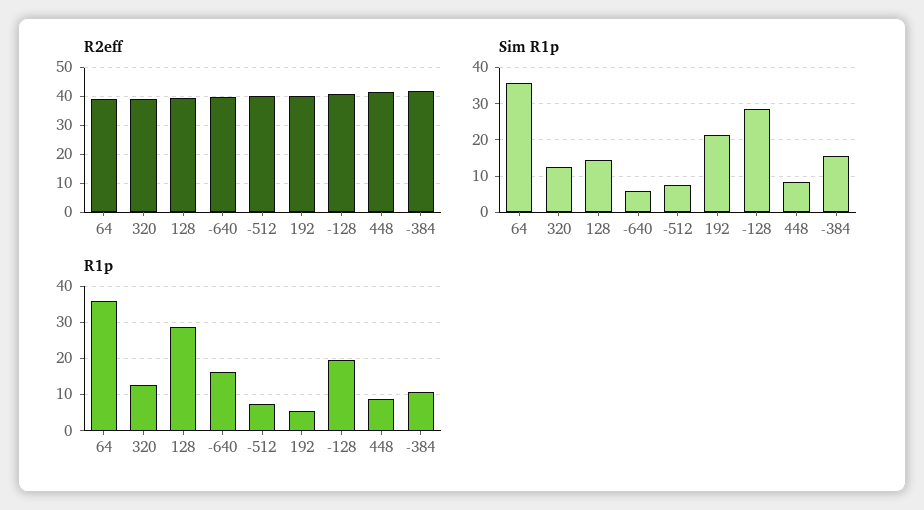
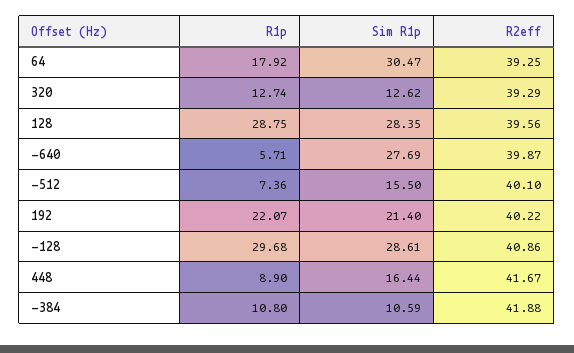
  {
    "R2eff": {
      "64": 39.25,
      "320": 39.29,
      "128": 39.56,
      "-640": 39.87,
      "-512": 40.1,
      "192": 40.22,
      "-128": 40.86,
      "448": 41.67,
      "-384": 41.88
    },
    "Sim R1p": {
-     "64": 36,
+     "64": 30.47,
      "320": 12.62,
-     "128": 14,
+     "128": 28.35,
-     "-640": 6,
+     "-640": 27.69,
-     "-512": 8,
+     "-512": 15.5,
      "192": 21.4,
      "-128": 28.61,
-     "448": 8,
+     "448": 16.44,
-     "-384": 16
+     "-384": 10.59
    },
    "R1p": {
-     "64": 36,
+     "64": 17.92,
      "320": 12.74,
      "128": 28.75,
-     "-640": 16,
+     "-640": 5.71,
      "-512": 7.36,
-     "192": 6,
+     "192": 22.07,
-     "-128": 20,
+     "-128": 29.68,
      "448": 8.9,
      "-384": 10.8
    }
  }

